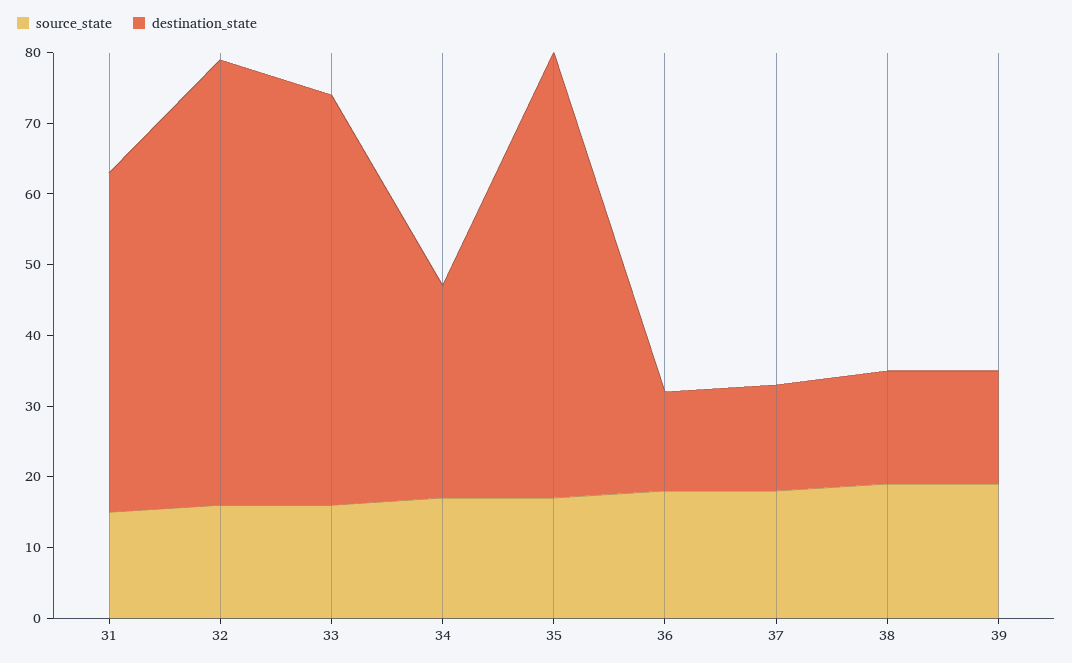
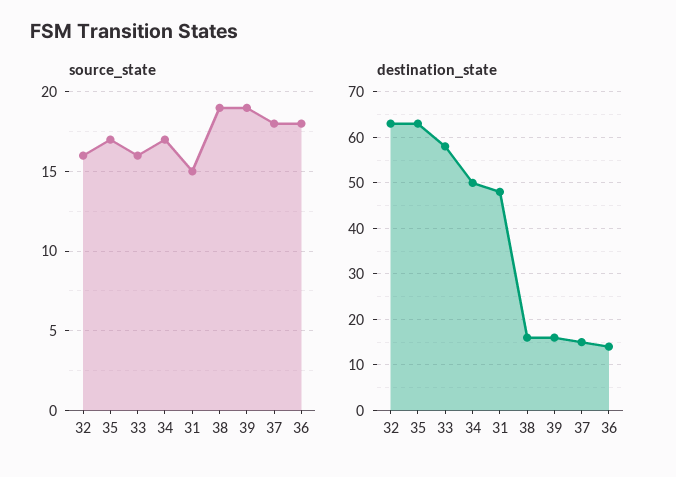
  {
    "source_state": {
      "31": 15,
      "32": 16,
      "33": 16,
      "34": 17,
      "35": 17,
      "36": 18,
      "37": 18,
      "38": 19,
      "39": 19
    },
    "destination_state": {
      "31": 50,
      "32": 65,
      "33": 60,
-     "34": 30,
+     "34": 50,
      "35": 65,
      "36": 15,
      "37": 15,
      "38": 15,
      "39": 15
    }
  }

